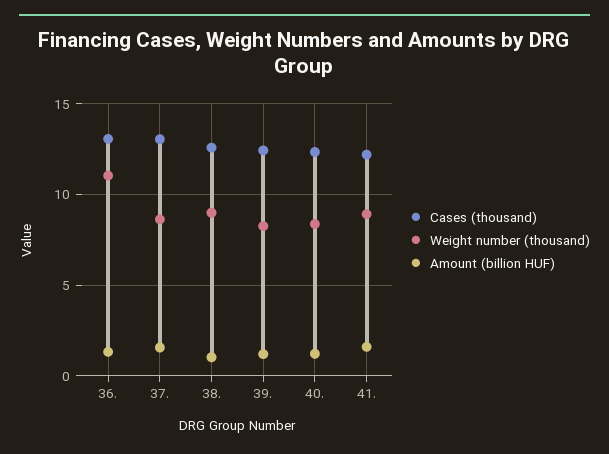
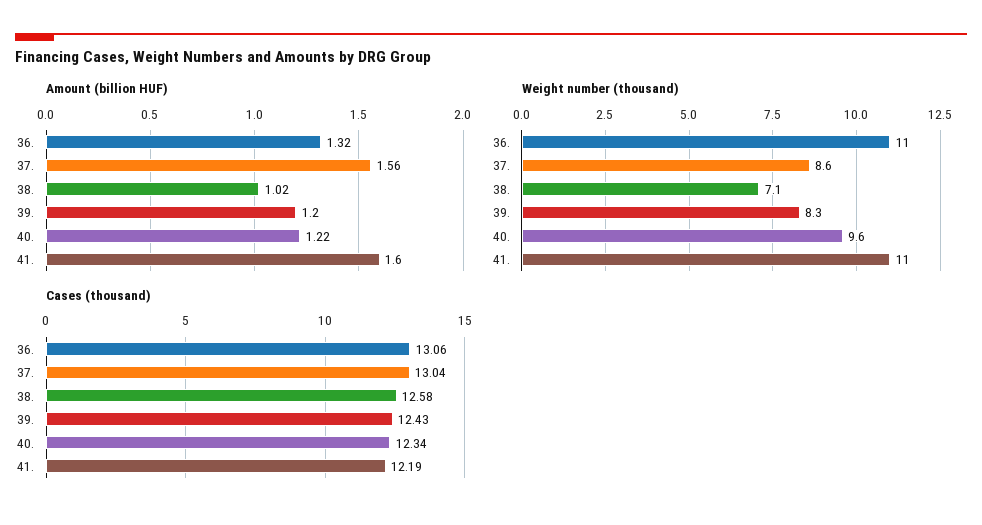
  {
    "Cases (thousand)": {
      "36.": 13.06,
      "37.": 13.04,
      "38.": 12.58,
      "39.": 12.43,
      "40.": 12.34,
      "41.": 12.19
    },
    "Weight number (thousand)": {
      "36.": 11,
      "37.": 8.6,
-     "38.": 9,
+     "38.": 7.1,
      "39.": 8.3,
-     "40.": 8.5,
+     "40.": 9.6,
-     "41.": 9
+     "41.": 11
    },
    "Amount (billion HUF)": {
      "36.": 1.32,
      "37.": 1.56,
      "38.": 1.02,
      "39.": 1.2,
      "40.": 1.22,
      "41.": 1.6
    }
  }

